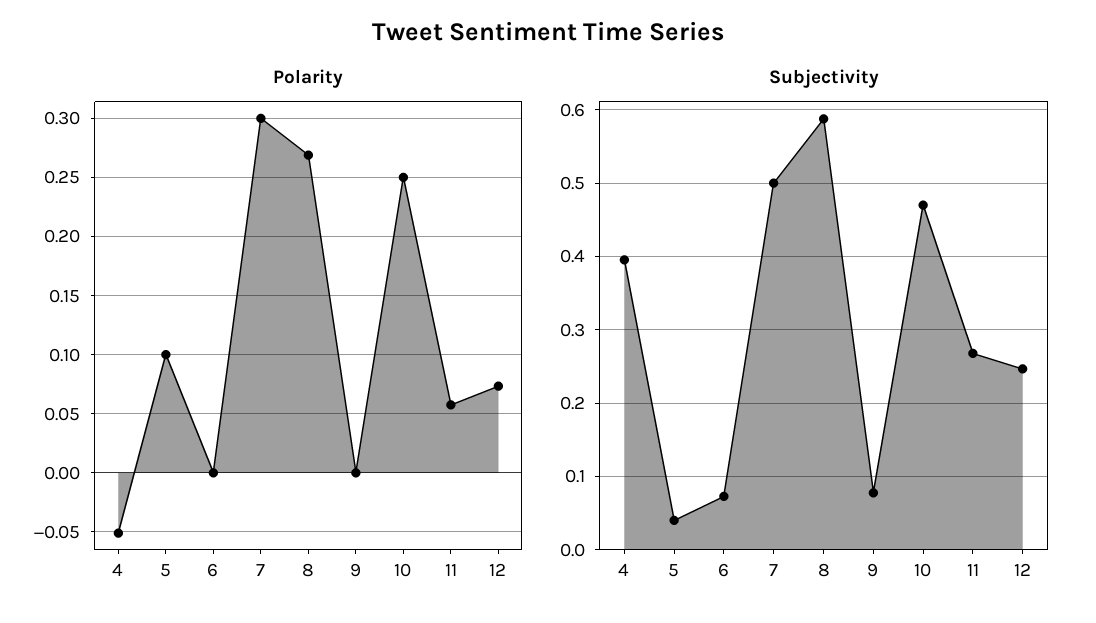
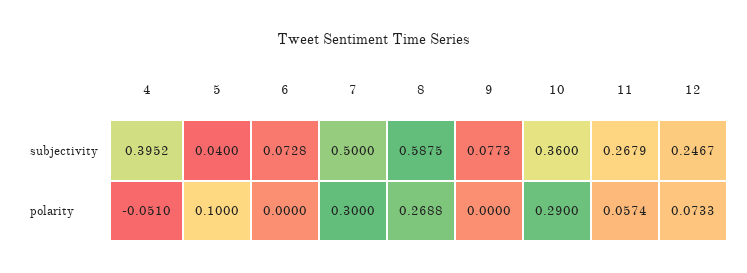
  {
    "Polarity": {
      "4": -0.051,
      "5": 0.1,
      "6": 0,
      "7": 0.3,
      "8": 0.2688,
      "9": 0,
-     "10": 0.25,
+     "10": 0.29,
      "11": 0.0574,
      "12": 0.0733
    },
    "Subjectivity": {
      "4": 0.3952,
      "5": 0.04,
      "6": 0.0728,
      "7": 0.5,
      "8": 0.5875,
      "9": 0.0773,
-     "10": 0.47,
+     "10": 0.36,
      "11": 0.2679,
      "12": 0.2467
    }
  }

